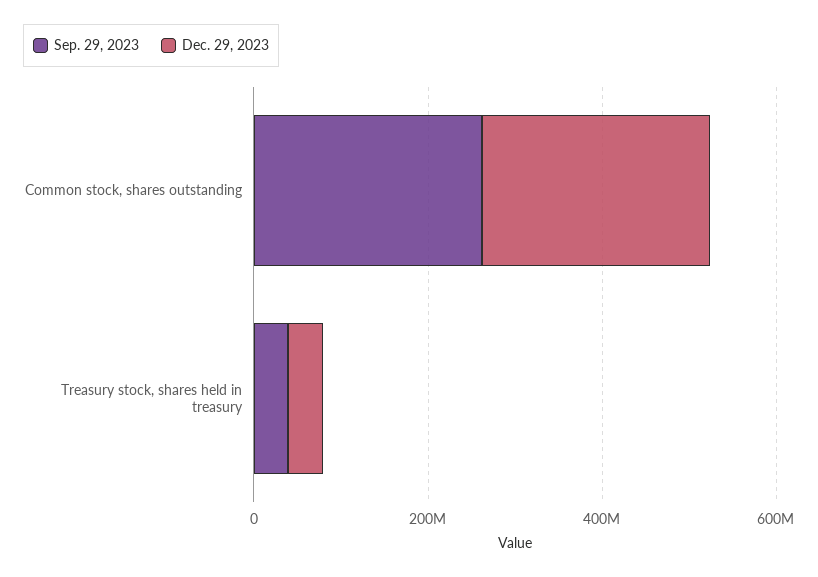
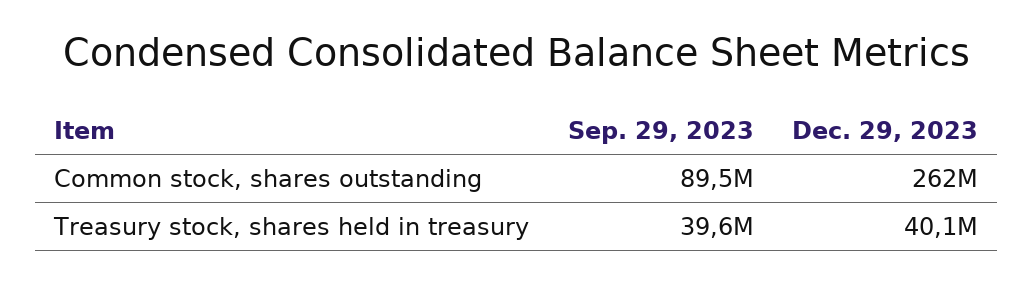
  {
    "Sep. 29, 2023": {
-     "Common stock, shares outstanding": 250000000,
+     "Common stock, shares outstanding": 89500000,
      "Treasury stock, shares held in treasury": 39600000
    },
    "Dec. 29, 2023": {
      "Common stock, shares outstanding": 262000000,
      "Treasury stock, shares held in treasury": 40100000
    }
  }

